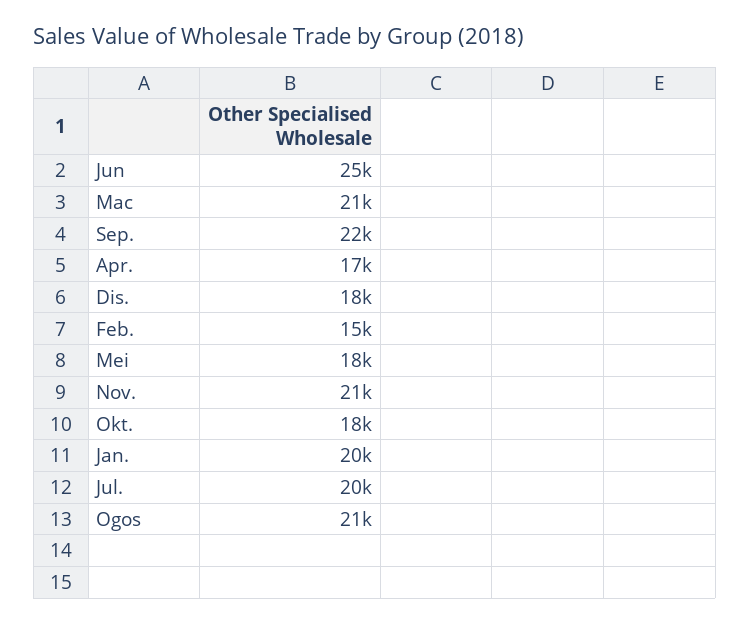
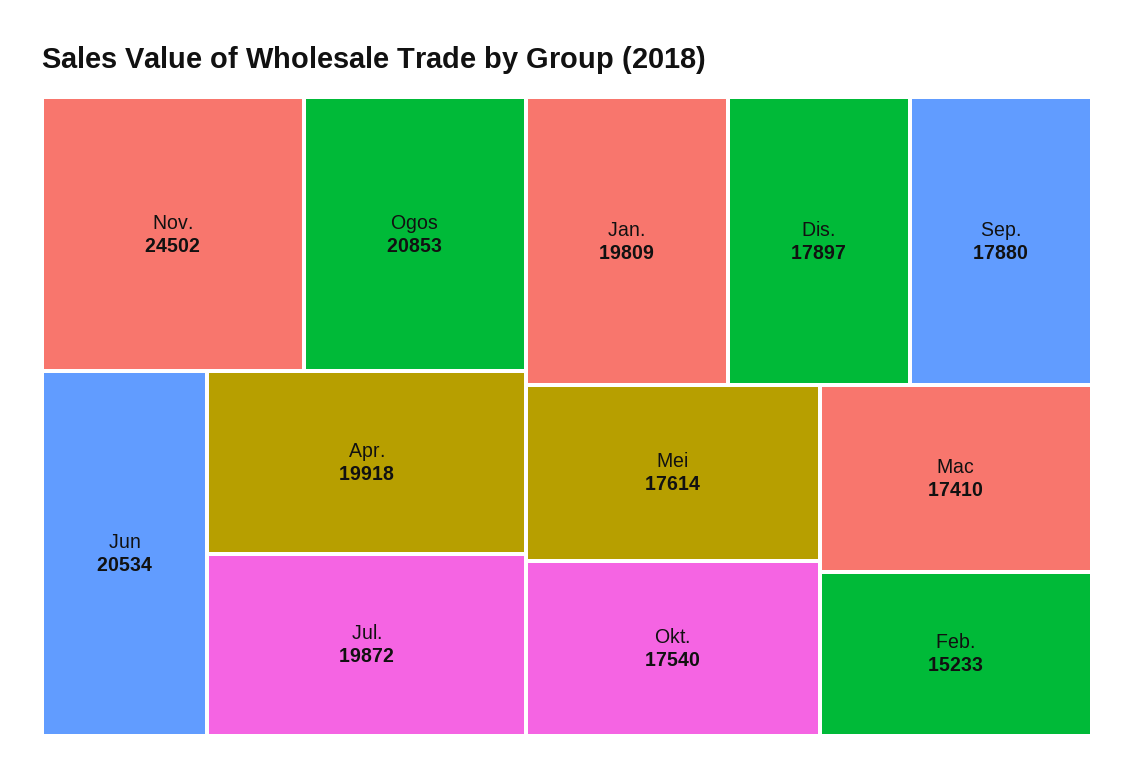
  {
-   "Jun": 25000,
+   "Jun": 20534,
-   "Mac": 21000,
+   "Mac": 17410,
-   "Sep.": 22000,
+   "Sep.": 17880,
-   "Apr.": 17000,
+   "Apr.": 19918,
    "Dis.": 17897,
    "Feb.": 15233,
    "Mei": 17614,
-   "Nov.": 21000,
+   "Nov.": 24502,
    "Okt.": 17540,
    "Jan.": 19809,
    "Jul.": 19872,
    "Ogos": 20853
  }

